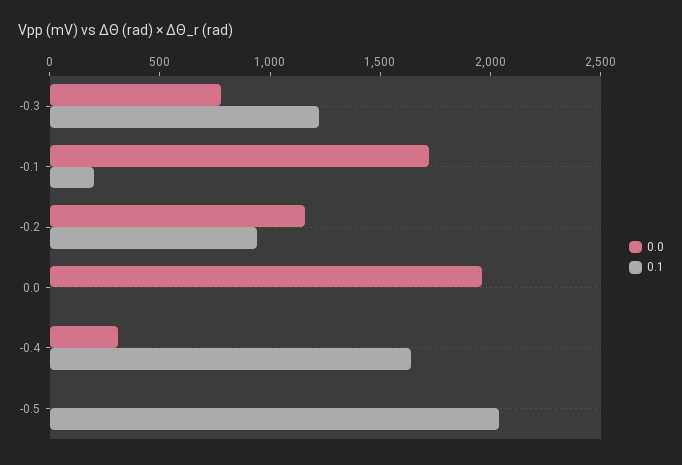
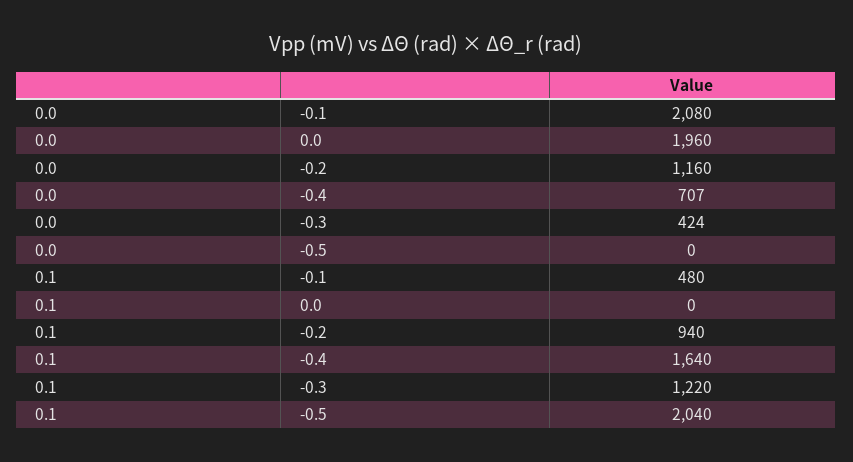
  {
    "0.0": {
-     "-0.3": 800,
+     "-0.3": 424,
-     "-0.1": 1700,
+     "-0.1": 2080,
      "-0.2": 1160,
      "0.0": 1960,
-     "-0.4": 300,
+     "-0.4": 707,
      "-0.5": 0
    },
    "0.1": {
      "-0.3": 1220,
-     "-0.1": 200,
+     "-0.1": 480,
      "-0.2": 940,
      "0.0": 0,
      "-0.4": 1640,
      "-0.5": 2040
    }
  }

